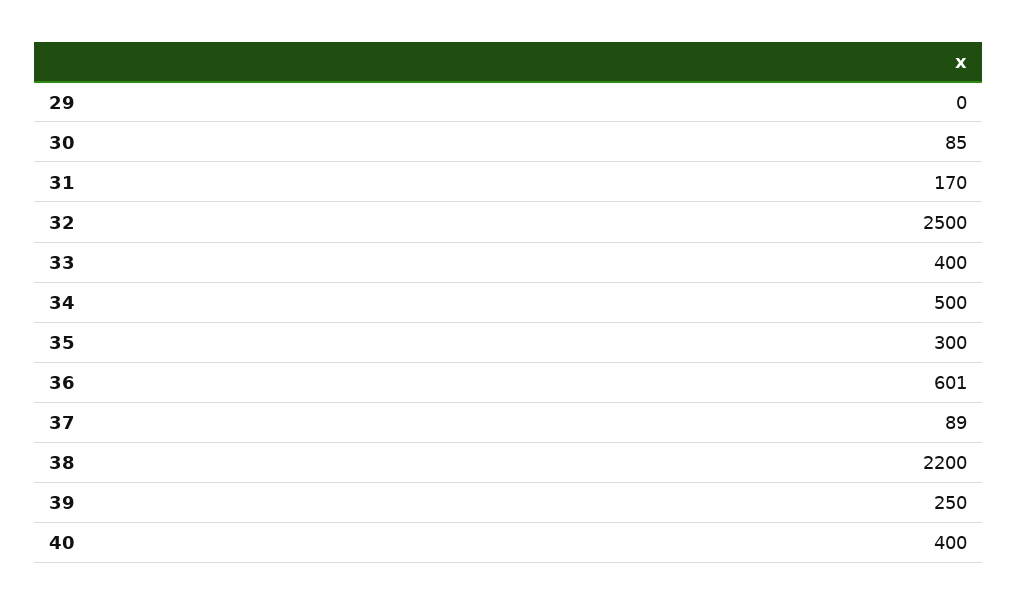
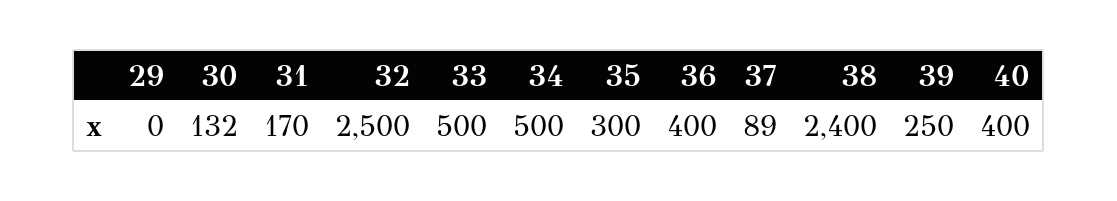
  {
    "29": 0,
-   "30": 85,
+   "30": 132,
    "31": 170,
    "32": 2500,
-   "33": 400,
+   "33": 500,
    "34": 500,
    "35": 300,
-   "36": 601,
+   "36": 400,
    "37": 89,
-   "38": 2200,
+   "38": 2400,
    "39": 250,
    "40": 400
  }

